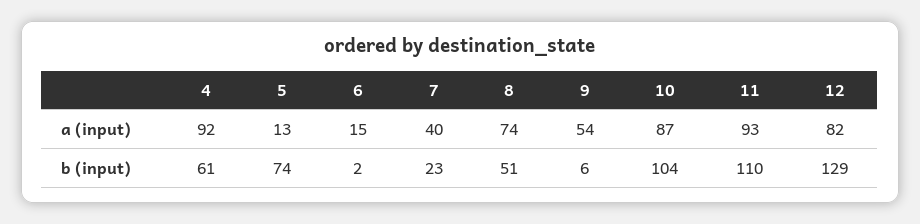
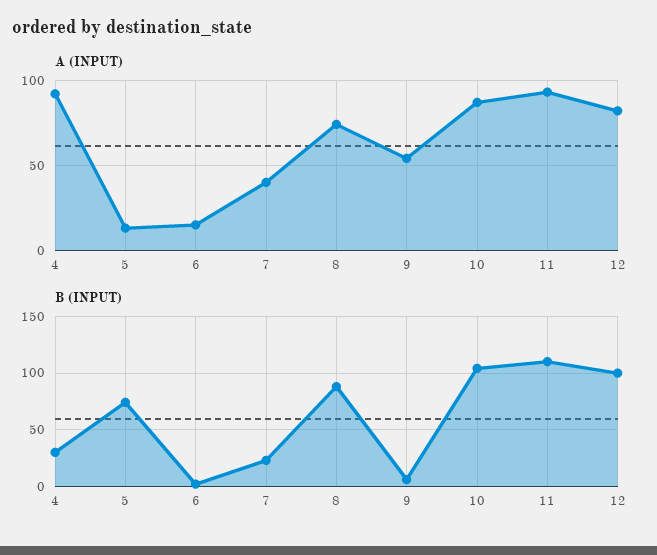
  {
    "a (input)": {
      "4": 92,
      "5": 13,
      "6": 15,
      "7": 40,
      "8": 74,
      "9": 54,
      "10": 87,
      "11": 93,
      "12": 82
    },
    "b (input)": {
-     "4": 61,
+     "4": 30,
      "5": 74,
      "6": 2,
      "7": 23,
-     "8": 51,
+     "8": 90,
      "9": 6,
      "10": 104,
      "11": 110,
-     "12": 129
+     "12": 100
    }
  }

